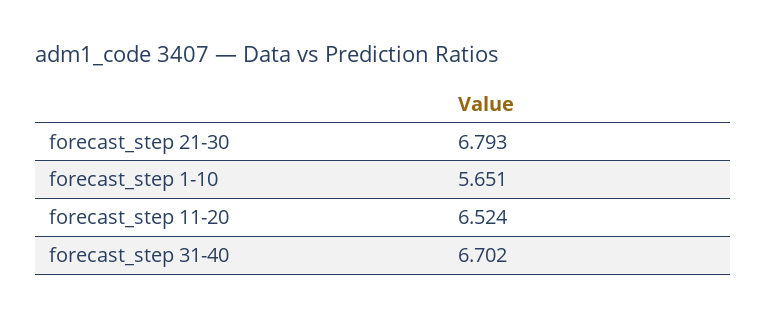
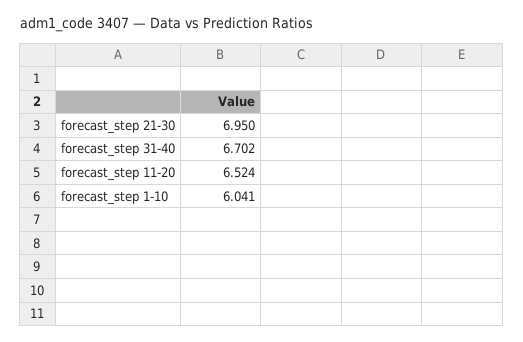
  {
-   "forecast_step 21-30": 6.793,
+   "forecast_step 21-30": 6.95,
-   "forecast_step 1-10": 5.651,
+   "forecast_step 1-10": 6.041,
    "forecast_step 11-20": 6.524,
    "forecast_step 31-40": 6.702
  }

